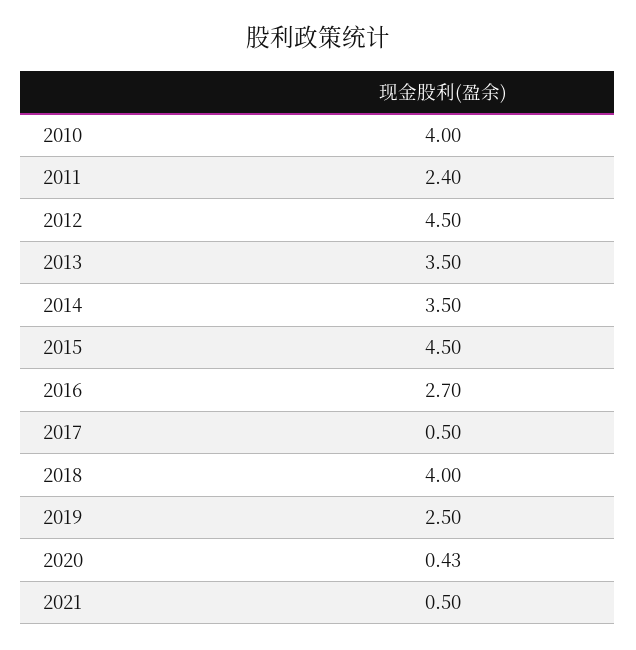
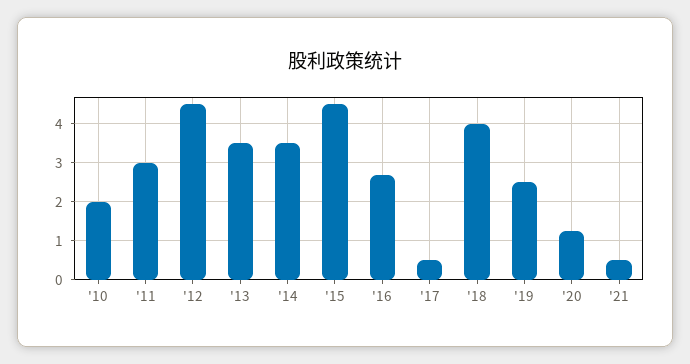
  {
-   "2010": 4,
+   "2010": 2,
-   "2011": 2.4,
+   "2011": 3,
    "2012": 4.5,
    "2013": 3.5,
    "2014": 3.5,
    "2015": 4.5,
    "2016": 2.7,
    "2017": 0.5,
    "2018": 4,
    "2019": 2.5,
-   "2020": 0.43,
+   "2020": 1.2,
    "2021": 0.5
  }

